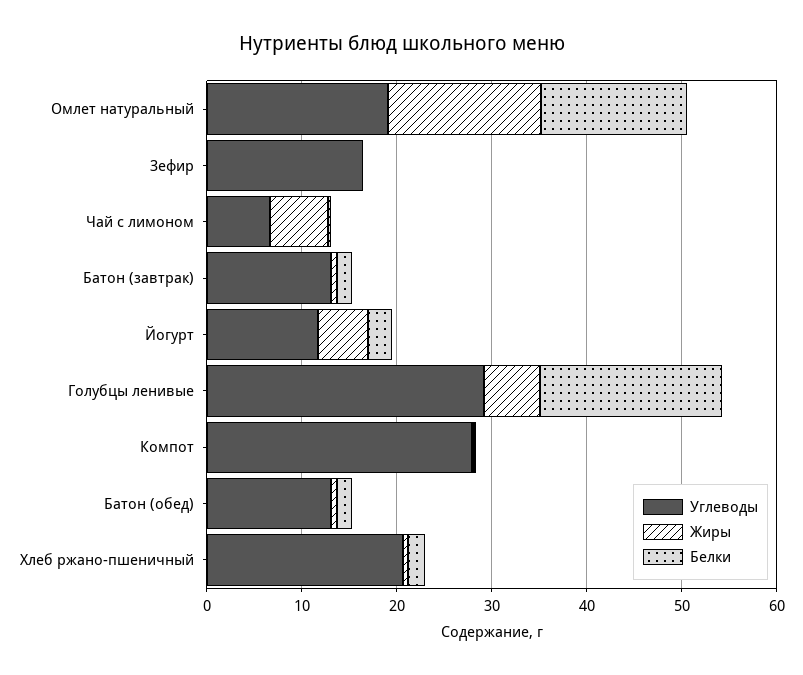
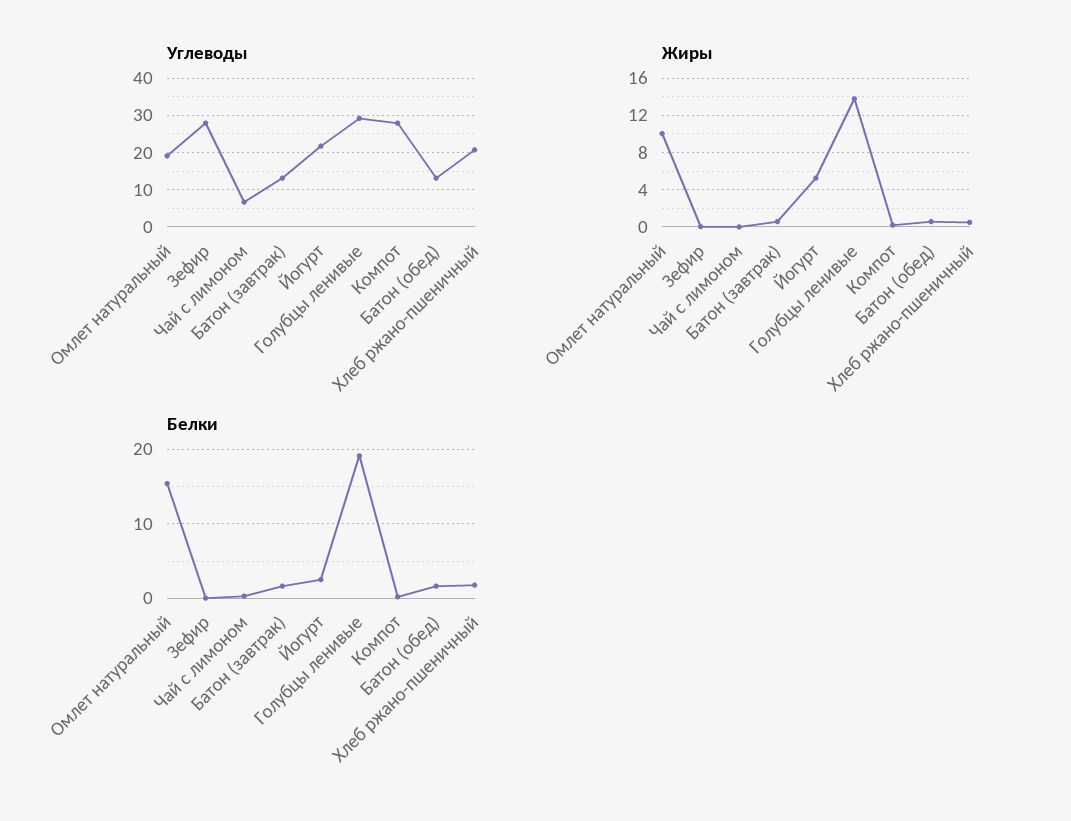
  {
    "Углеводы": {
      "Омлет натуральный": 20,
-     "Зефир": 16,
+     "Зефир": 28,
      "Чай с лимоном": 6,
      "Батон (завтрак)": 14,
-     "Йогурт": 12,
+     "Йогурт": 22,
      "Голубцы ленивые": 30,
      "Компот": 28,
      "Батон (обед)": 14,
      "Хлеб ржано-пшеничный": 20
    },
    "Жиры": {
-     "Омлет натуральный": 16,
+     "Омлет натуральный": 10,
      "Зефир": 0,
-     "Чай с лимоном": 6,
+     "Чай с лимоном": 0,
      "Батон (завтрак)": 1,
      "Йогурт": 5,
-     "Голубцы ленивые": 6,
+     "Голубцы ленивые": 14,
      "Компот": 0,
      "Батон (обед)": 1,
      "Хлеб ржано-пшеничный": 1
    },
    "Белки": {
      "Омлет натуральный": 15,
      "Зефир": 0,
      "Чай с лимоном": 0,
      "Батон (завтрак)": 2,
      "Йогурт": 3,
      "Голубцы ленивые": 19,
      "Компот": 0,
      "Батон (обед)": 2,
      "Хлеб ржано-пшеничный": 2
    }
  }

